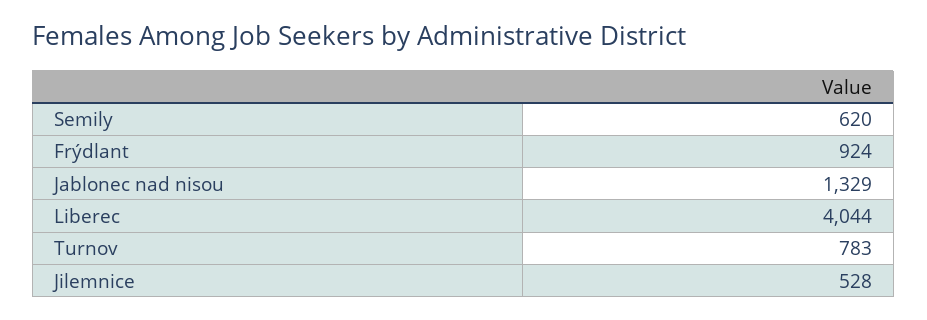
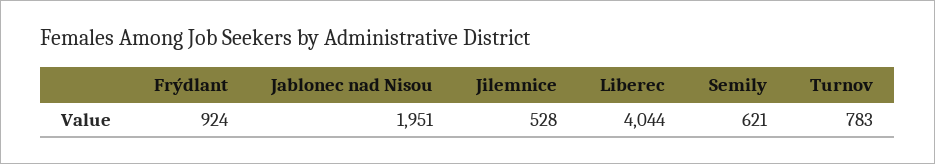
  {
-   "Semily": 620,
+   "Semily": 621,
    "Frýdlant": 924,
-   "Jablonec nad nisou": 1329,
+   "Jablonec nad nisou": 1951,
    "Liberec": 4044,
    "Turnov": 783,
    "Jilemnice": 528
  }

